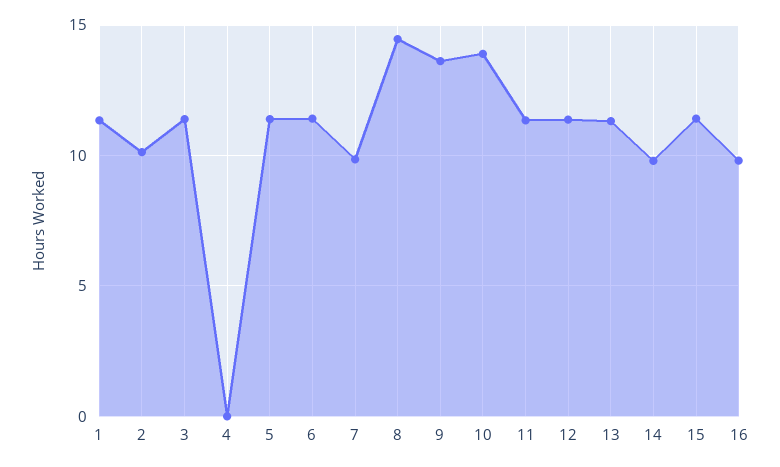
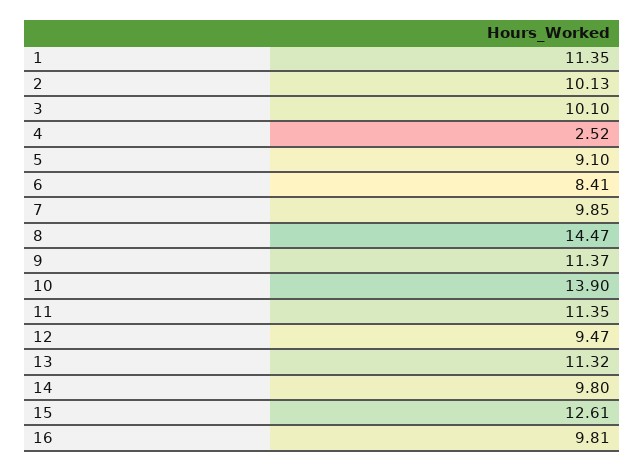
  {
    "1": 11.35,
    "2": 10.13,
-   "3": 11.5,
+   "3": 10.1,
-   "4": 0,
+   "4": 2.52,
-   "5": 11.5,
+   "5": 9.1,
-   "6": 11.5,
+   "6": 8.41,
    "7": 9.85,
    "8": 14.47,
-   "9": 13.5,
+   "9": 11.37,
    "10": 13.9,
    "11": 11.35,
-   "12": 11.5,
+   "12": 9.47,
    "13": 11.32,
    "14": 9.8,
-   "15": 11.5,
+   "15": 12.61,
    "16": 9.81
  }

